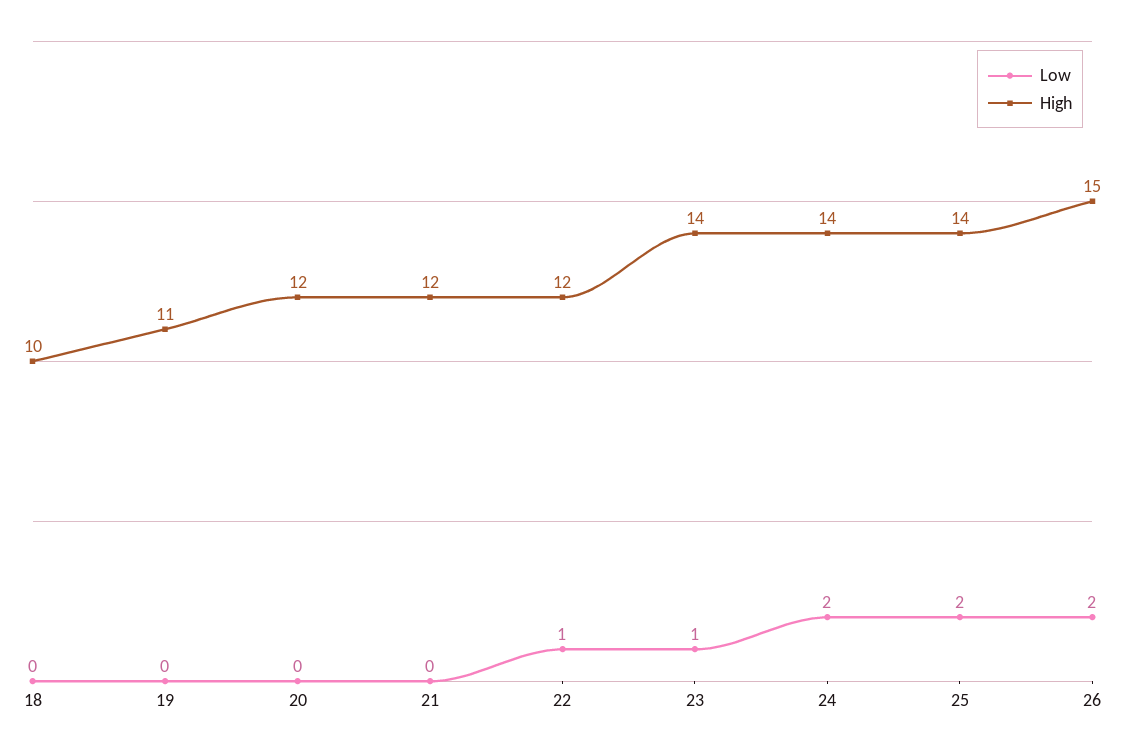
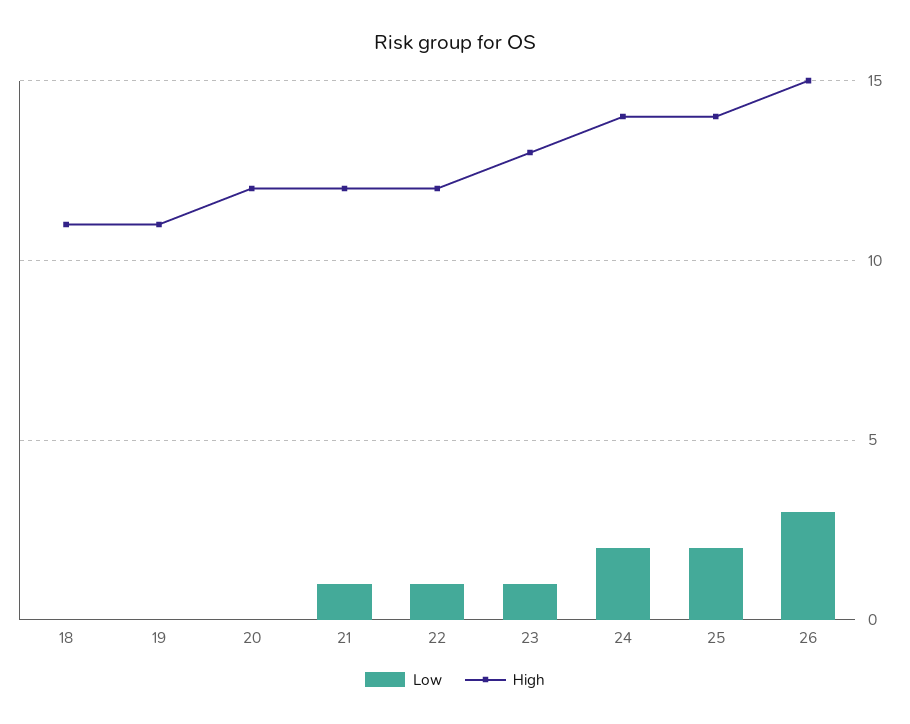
  {
    "Low": {
      "18": 0,
      "19": 0,
      "20": 0,
-     "21": 0,
+     "21": 1,
      "22": 1,
      "23": 1,
      "24": 2,
      "25": 2,
-     "26": 2
+     "26": 3
    },
    "High": {
-     "18": 10,
+     "18": 11,
      "19": 11,
      "20": 12,
      "21": 12,
      "22": 12,
-     "23": 14,
+     "23": 13,
      "24": 14,
      "25": 14,
      "26": 15
    }
  }

